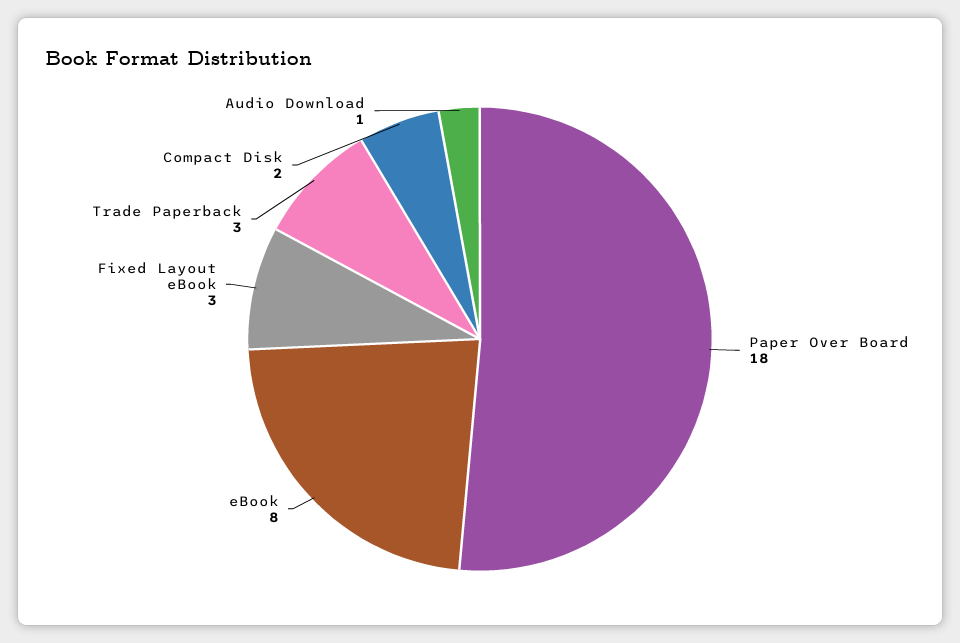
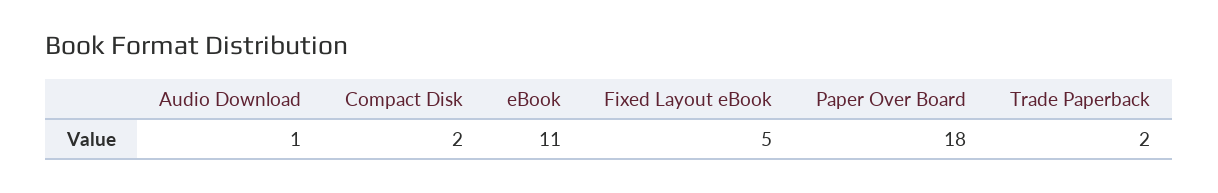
  {
    "Paper Over Board": 18,
-   "eBook": 8,
+   "eBook": 11,
-   "Fixed Layout eBook": 3,
+   "Fixed Layout eBook": 5,
-   "Trade Paperback": 3,
+   "Trade Paperback": 2,
    "Compact Disk": 2,
    "Audio Download": 1
  }

